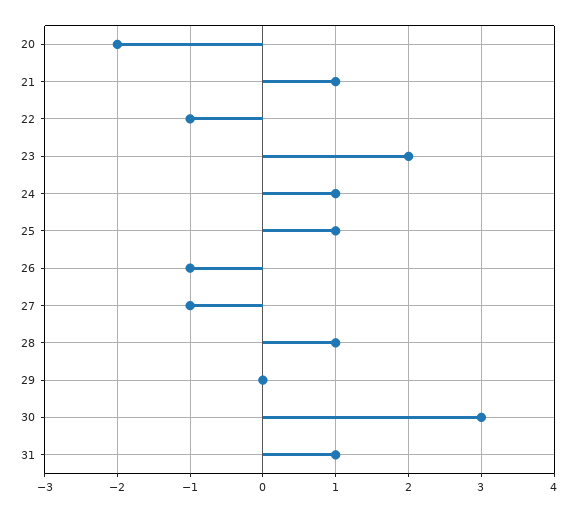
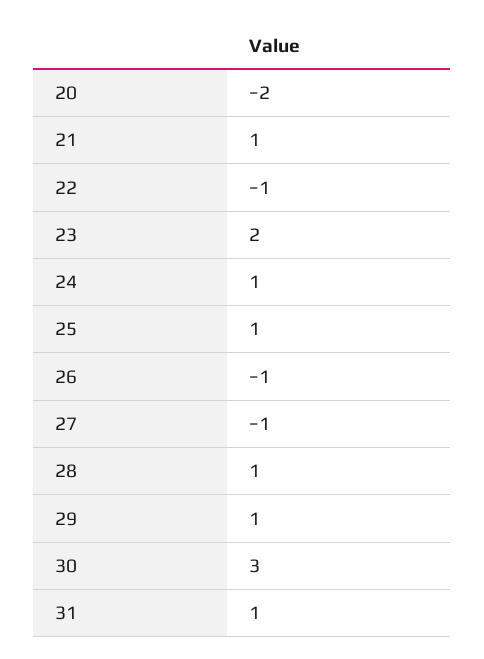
  {
    "20": -2,
    "21": 1,
    "22": -1,
    "23": 2,
    "24": 1,
    "25": 1,
    "26": -1,
    "27": -1,
    "28": 1,
-   "29": 0,
+   "29": 1,
    "30": 3,
    "31": 1
  }

